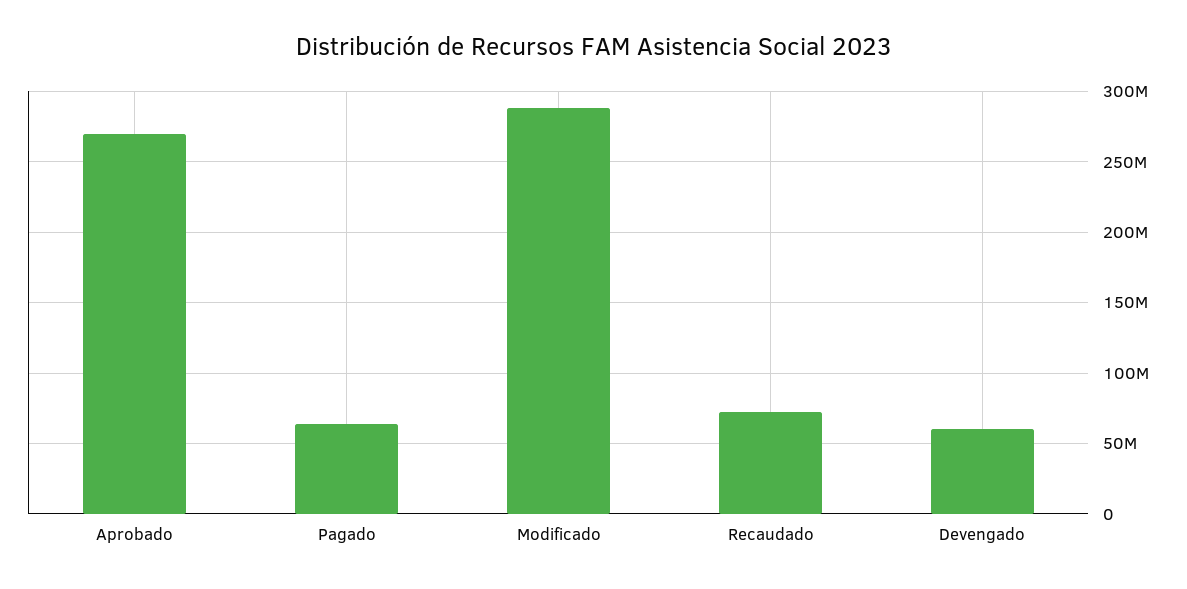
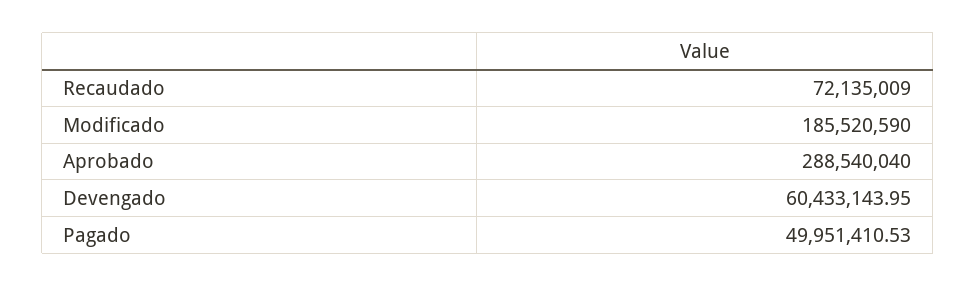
  {
-   "Aprobado": 270000000,
+   "Aprobado": 288540040,
-   "Pagado": 65000000,
+   "Pagado": 49951410.53,
-   "Modificado": 290000000,
+   "Modificado": 185520590,
    "Recaudado": 72135009,
    "Devengado": 60433143.95
  }

